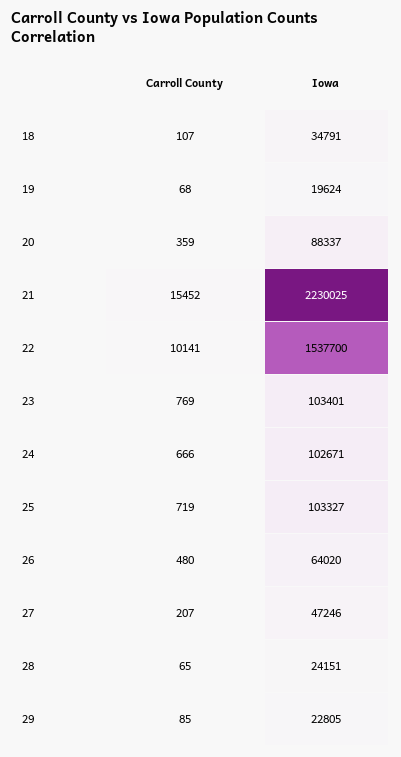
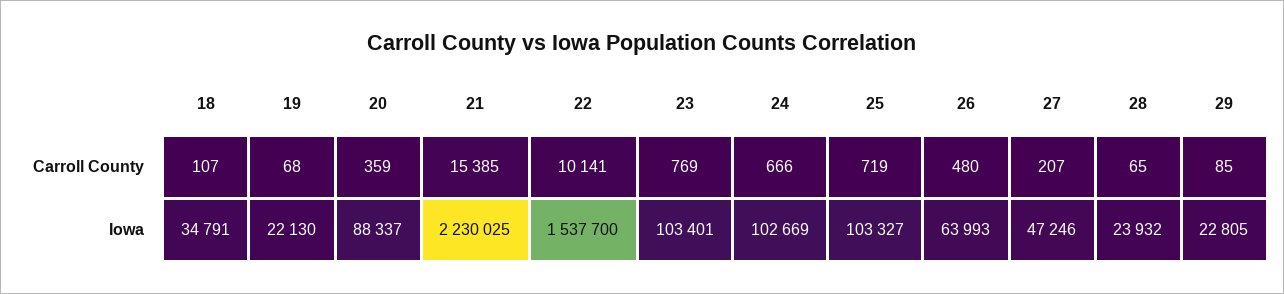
  {
    "Carroll County": {
      "18": 107,
      "19": 68,
      "20": 359,
-     "21": 15452,
+     "21": 15385,
      "22": 10141,
      "23": 769,
      "24": 666,
      "25": 719,
      "26": 480,
      "27": 207,
      "28": 65,
      "29": 85
    },
    "Iowa": {
      "18": 34791,
-     "19": 19624,
+     "19": 22130,
      "20": 88337,
      "21": 2230025,
      "22": 1537700,
      "23": 103401,
-     "24": 102671,
+     "24": 102669,
      "25": 103327,
-     "26": 64020,
+     "26": 63993,
      "27": 47246,
-     "28": 24151,
+     "28": 23932,
      "29": 22805
    }
  }

